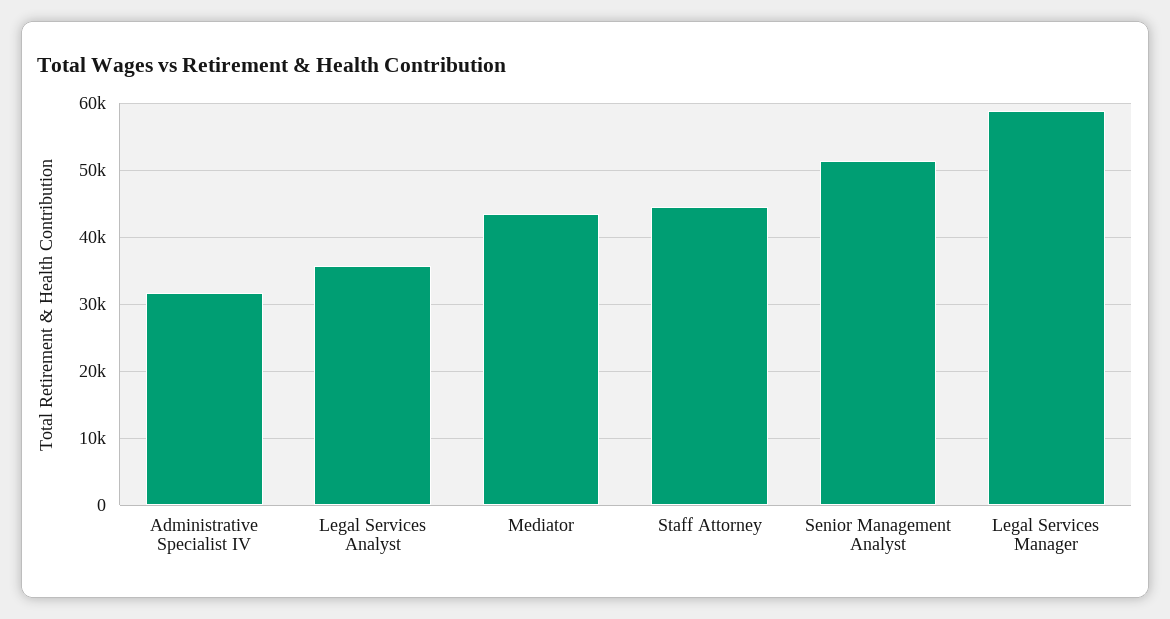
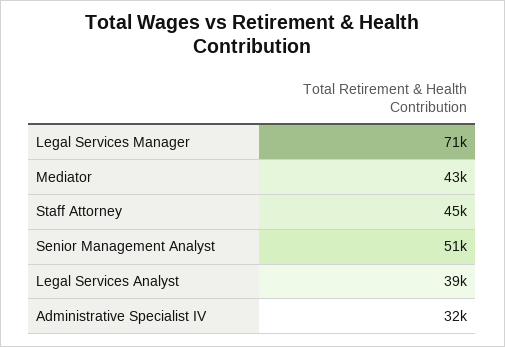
  {
    "Administrative Specialist IV": 32000,
-   "Legal Services Analyst": 36000,
+   "Legal Services Analyst": 39000,
    "Mediator": 43000,
    "Staff Attorney": 45000,
    "Senior Management Analyst": 51000,
-   "Legal Services Manager": 59000
+   "Legal Services Manager": 71000
  }

